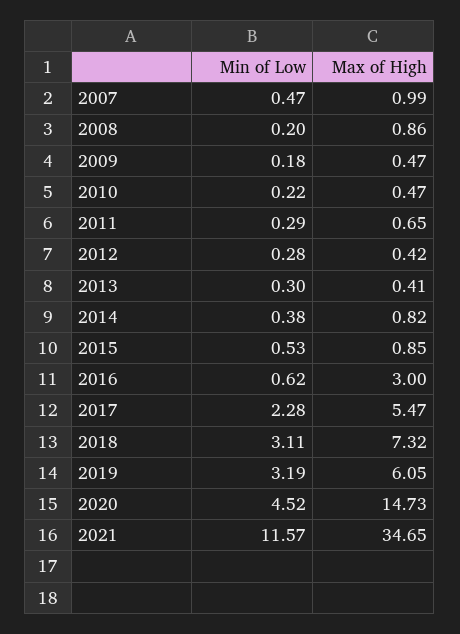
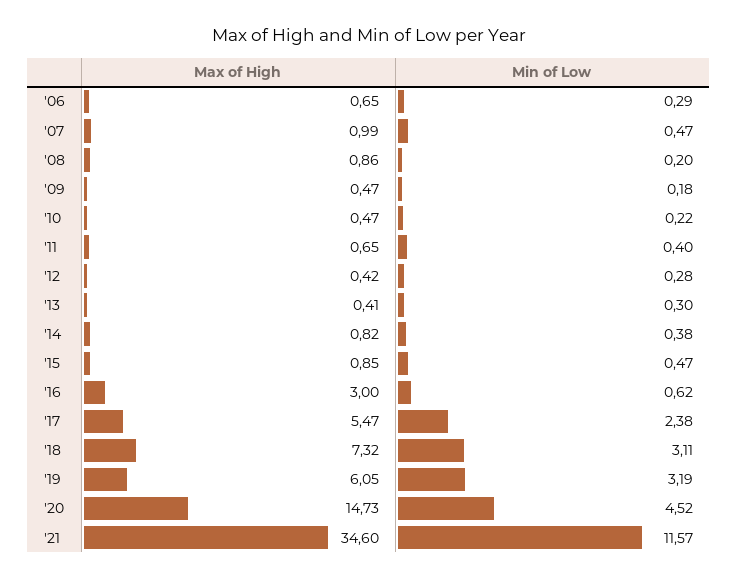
  {
    "Min of Low": {
      "2007": 0.47,
      "2008": 0.2,
      "2009": 0.18,
      "2010": 0.22,
-     "2011": 0.29,
+     "2011": 0.4,
      "2012": 0.28,
      "2013": 0.3,
      "2014": 0.38,
-     "2015": 0.53,
+     "2015": 0.47,
      "2016": 0.62,
-     "2017": 2.28,
+     "2017": 2.38,
      "2018": 3.11,
      "2019": 3.19,
      "2020": 4.52,
-     "2021": 11.57
+     "2021": 11.57,
+     "'06": 0.29
    },
    "Max of High": {
      "2007": 0.99,
      "2008": 0.86,
      "2009": 0.47,
      "2010": 0.47,
      "2011": 0.65,
      "2012": 0.42,
      "2013": 0.41,
      "2014": 0.82,
      "2015": 0.85,
      "2016": 3,
      "2017": 5.47,
      "2018": 7.32,
      "2019": 6.05,
      "2020": 14.73,
-     "2021": 34.65
+     "2021": 34.6,
+     "'06": 0.65
    }
  }

